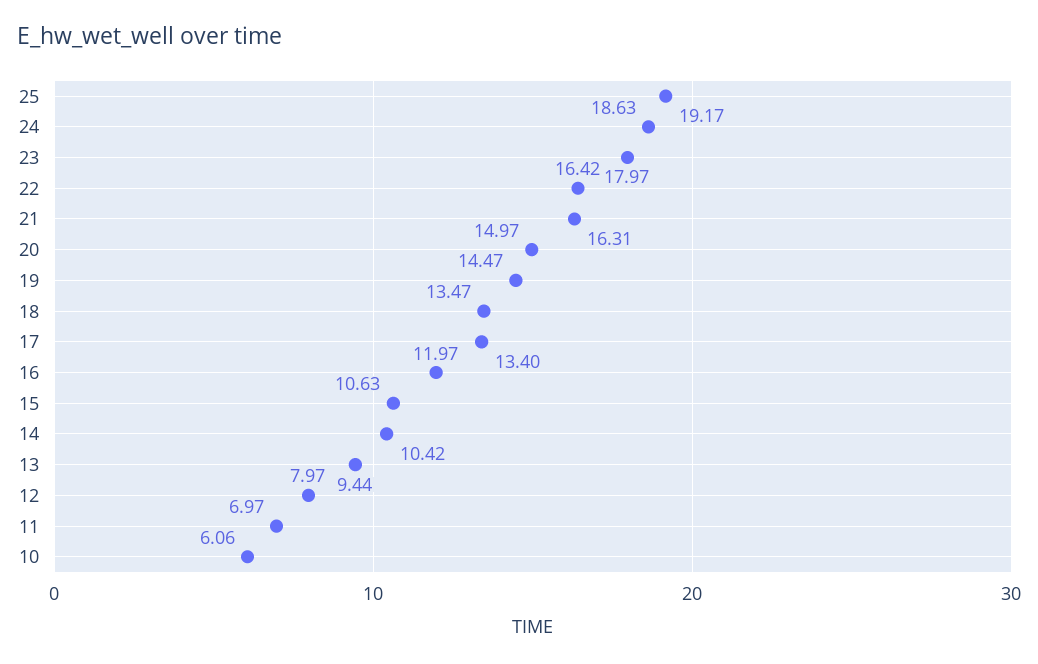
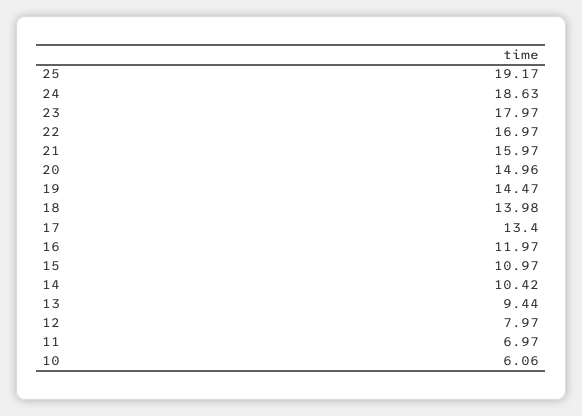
  {
    "25": 19.17,
    "24": 18.63,
    "23": 17.97,
-   "22": 16.42,
+   "22": 16.97,
-   "21": 16.31,
+   "21": 15.97,
-   "20": 14.97,
+   "20": 14.96,
    "19": 14.47,
-   "18": 13.47,
+   "18": 13.98,
    "17": 13.4,
    "16": 11.97,
-   "15": 10.63,
+   "15": 10.97,
    "14": 10.42,
    "13": 9.44,
    "12": 7.97,
    "11": 6.97,
    "10": 6.06
  }

